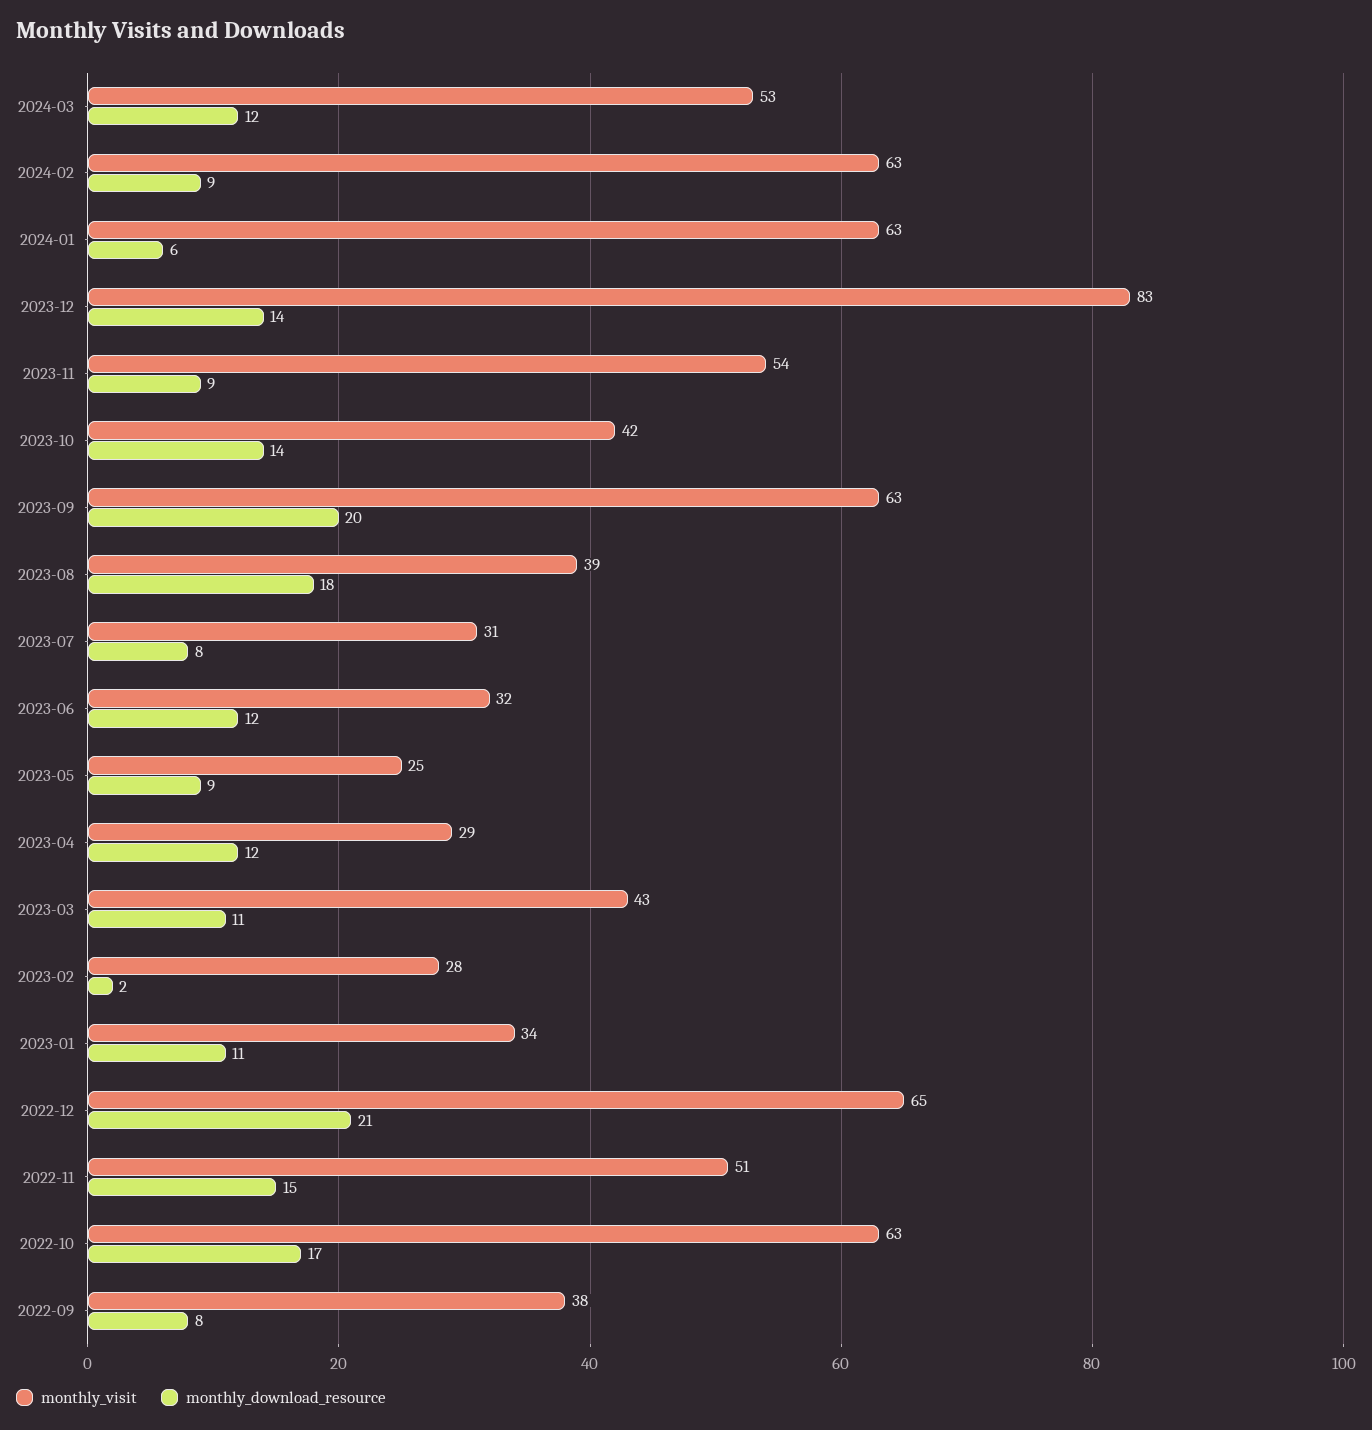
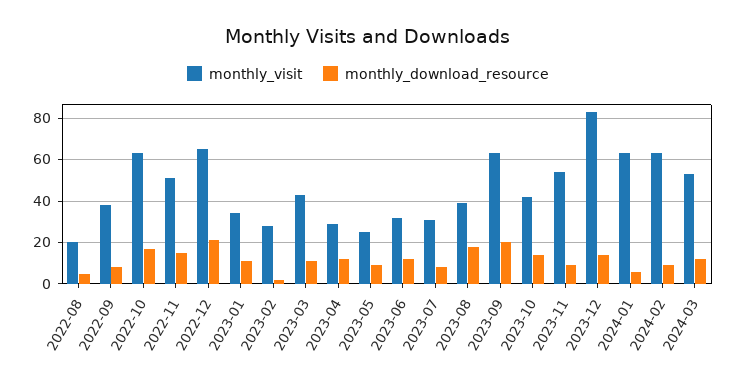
  {
    "monthly_visit": {
      "2024-03": 53,
      "2024-02": 63,
      "2024-01": 63,
      "2023-12": 83,
      "2023-11": 54,
      "2023-10": 42,
      "2023-09": 63,
      "2023-08": 39,
      "2023-07": 31,
      "2023-06": 32,
      "2023-05": 25,
      "2023-04": 29,
      "2023-03": 43,
      "2023-02": 28,
      "2023-01": 34,
      "2022-12": 65,
      "2022-11": 51,
      "2022-10": 63,
-     "2022-09": 38
+     "2022-09": 38,
+     "2022-08": 20
    },
    "monthly_download_resource": {
      "2024-03": 12,
      "2024-02": 9,
      "2024-01": 6,
      "2023-12": 14,
      "2023-11": 9,
      "2023-10": 14,
      "2023-09": 20,
      "2023-08": 18,
      "2023-07": 8,
      "2023-06": 12,
      "2023-05": 9,
      "2023-04": 12,
      "2023-03": 11,
      "2023-02": 2,
      "2023-01": 11,
      "2022-12": 21,
      "2022-11": 15,
      "2022-10": 17,
-     "2022-09": 8
+     "2022-09": 8,
+     "2022-08": 5
    }
  }

